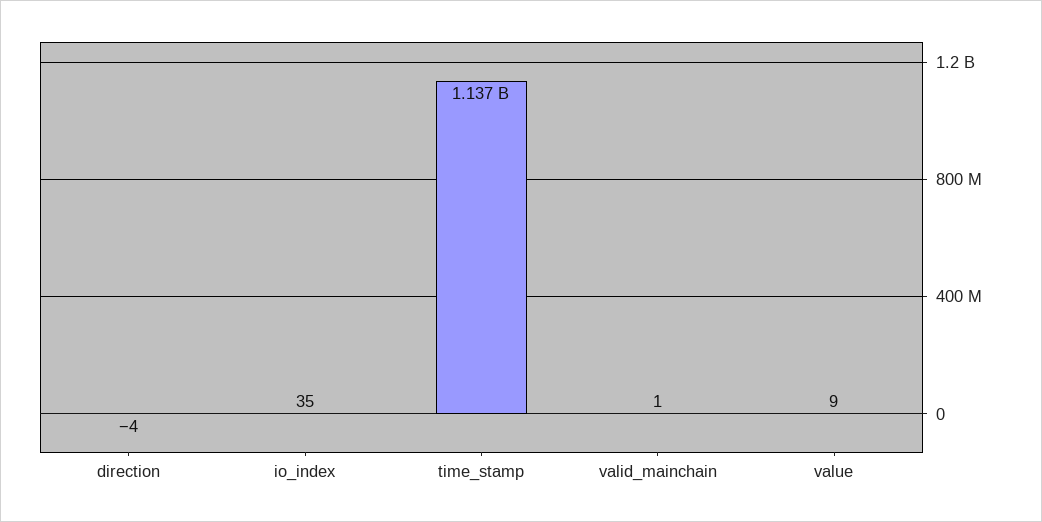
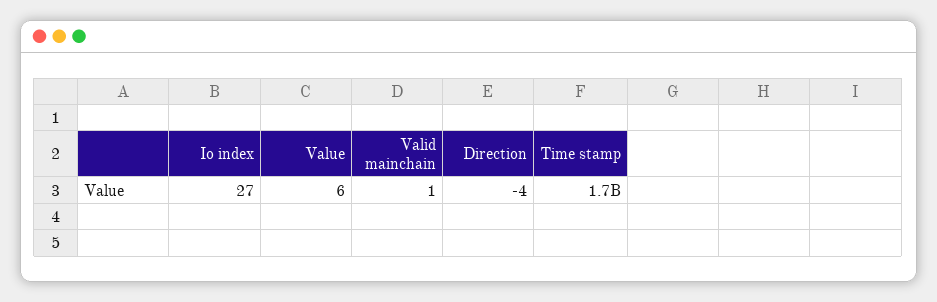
  {
    "direction": -4,
-   "io_index": 35,
+   "io_index": 27,
-   "time_stamp": 1137000000,
+   "time_stamp": 1700000000,
    "valid_mainchain": 1,
-   "value": 9
+   "value": 6
  }

